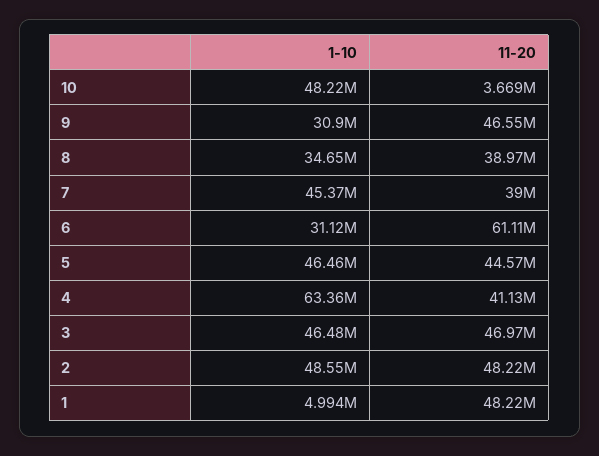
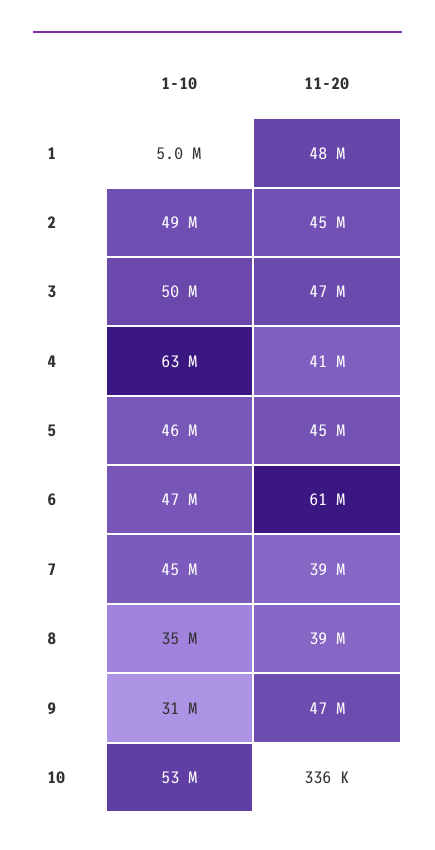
  {
    "1-10": {
-     "10": 48220000,
+     "10": 53000000,
      "9": 30900000,
      "8": 34650000,
      "7": 45370000,
-     "6": 31120000,
+     "6": 47000000,
      "5": 46460000,
      "4": 63360000,
-     "3": 46480000,
+     "3": 50000000,
      "2": 48550000,
      "1": 4994000
    },
    "11-20": {
-     "10": 3669000,
+     "10": 336000,
      "9": 46550000,
      "8": 38970000,
      "7": 39000000,
      "6": 61110000,
      "5": 44570000,
      "4": 41130000,
      "3": 46970000,
-     "2": 48220000,
+     "2": 45000000,
      "1": 48220000
    }
  }

